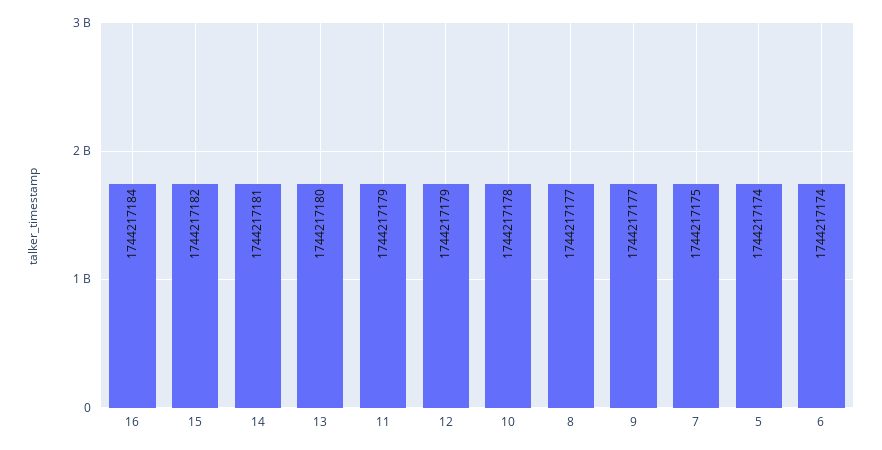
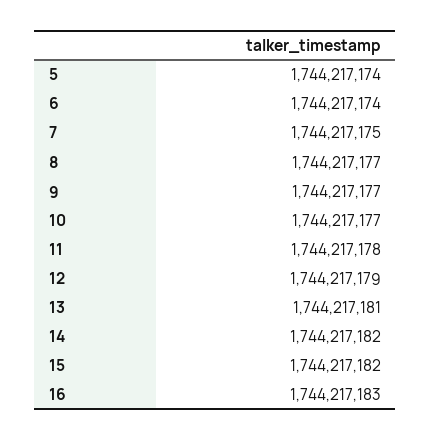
  {
-   "16": 1744217184,
+   "16": 1744217183,
    "15": 1744217182,
-   "14": 1744217181,
+   "14": 1744217182,
-   "13": 1744217180,
+   "13": 1744217181,
-   "11": 1744217179,
+   "11": 1744217178,
    "12": 1744217179,
-   "10": 1744217178,
+   "10": 1744217177,
    "8": 1744217177,
    "9": 1744217177,
    "7": 1744217175,
    "5": 1744217174,
    "6": 1744217174
  }

